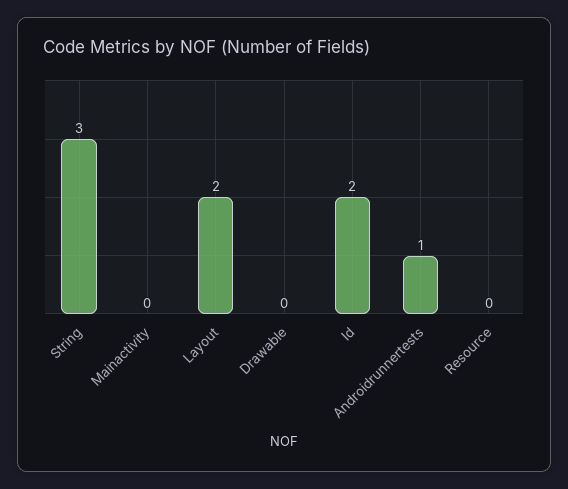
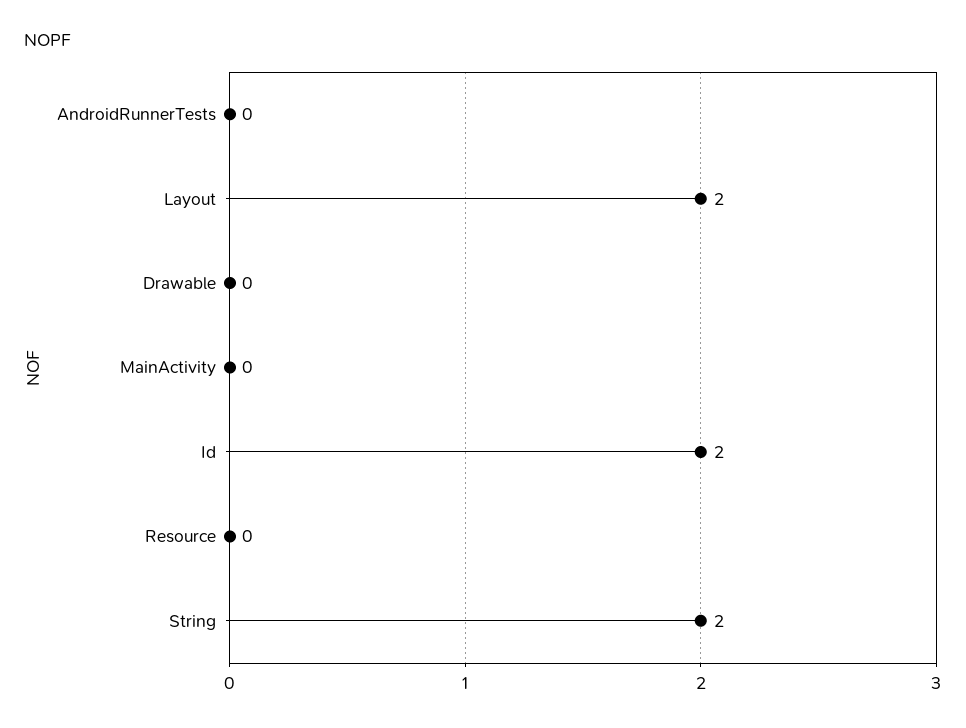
  {
-   "String": 3,
+   "String": 2,
    "Mainactivity": 0,
    "Layout": 2,
    "Drawable": 0,
    "Id": 2,
-   "Androidrunnertests": 1,
+   "Androidrunnertests": 0,
    "Resource": 0
  }

